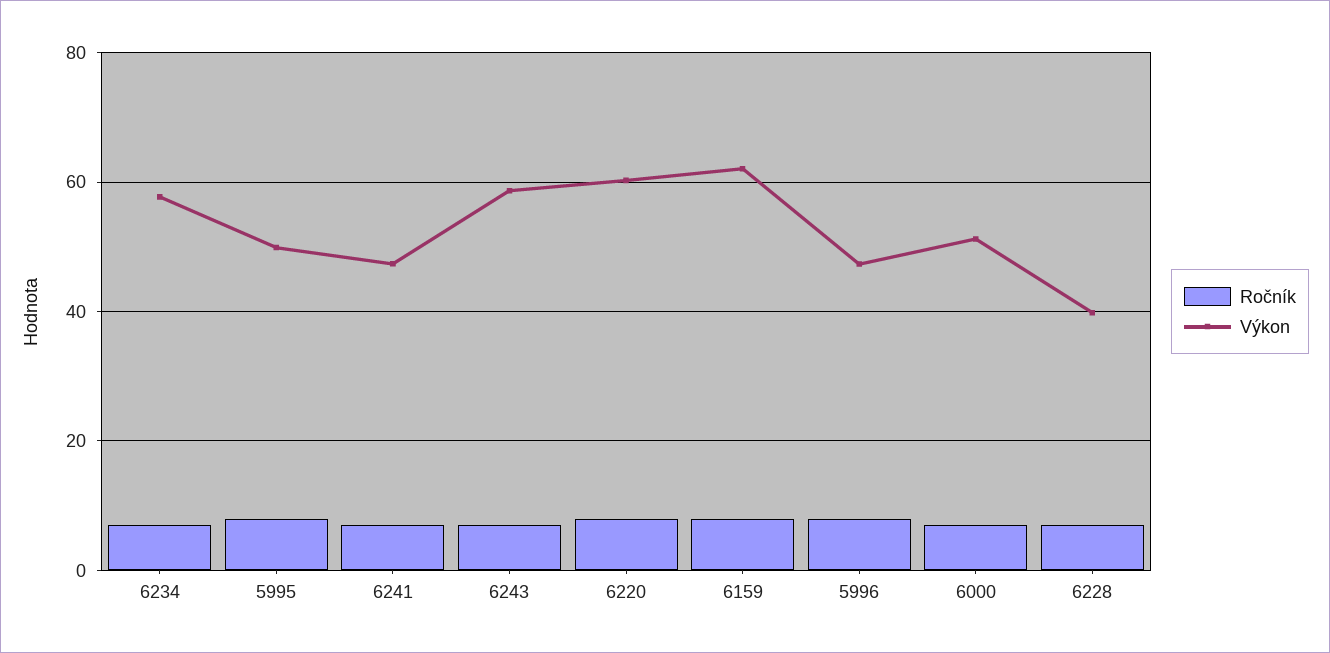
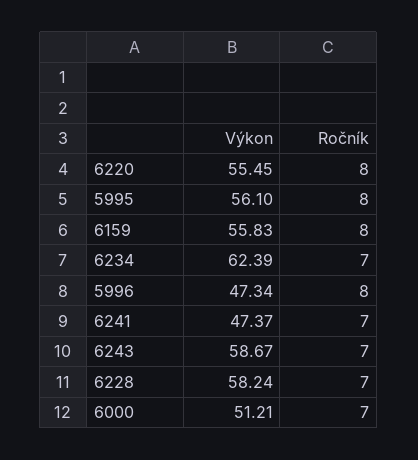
  {
    "Ročník": {
      "6234": 7,
      "5995": 8,
      "6241": 7,
      "6243": 7,
      "6220": 8,
      "6159": 8,
      "5996": 8,
      "6000": 7,
      "6228": 7
    },
    "Výkon": {
-     "6234": 58,
+     "6234": 62.39,
-     "5995": 50,
+     "5995": 56.1,
      "6241": 47.37,
      "6243": 58.67,
-     "6220": 60,
+     "6220": 55.45,
-     "6159": 62,
+     "6159": 55.83,
      "5996": 47.34,
      "6000": 51.21,
-     "6228": 40
+     "6228": 58.24
    }
  }

